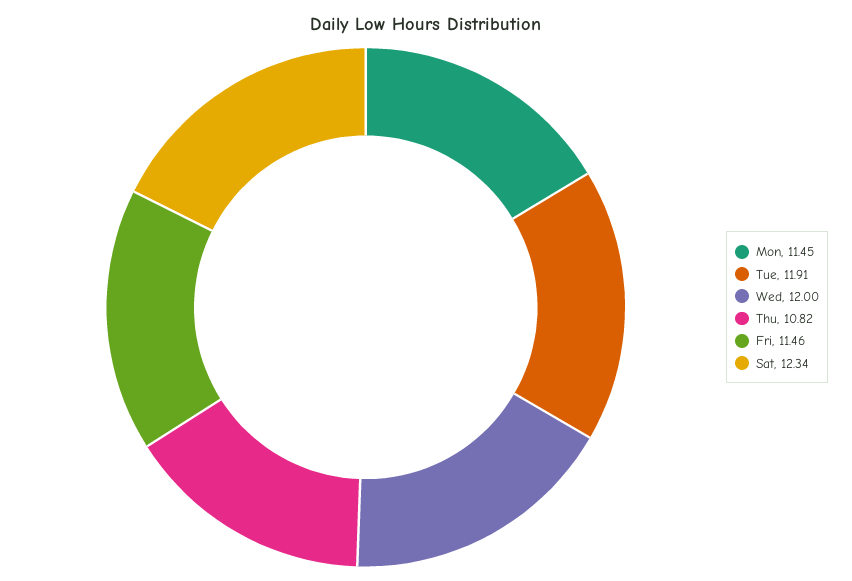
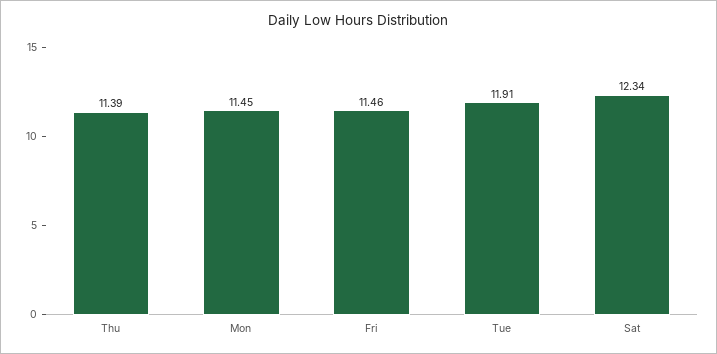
  {
    "Mon": 11.45,
    "Tue": 11.91,
-   "Wed": 12,
-   "Thu": 10.82,
+   "Thu": 11.39,
    "Fri": 11.46,
    "Sat": 12.34
  }

